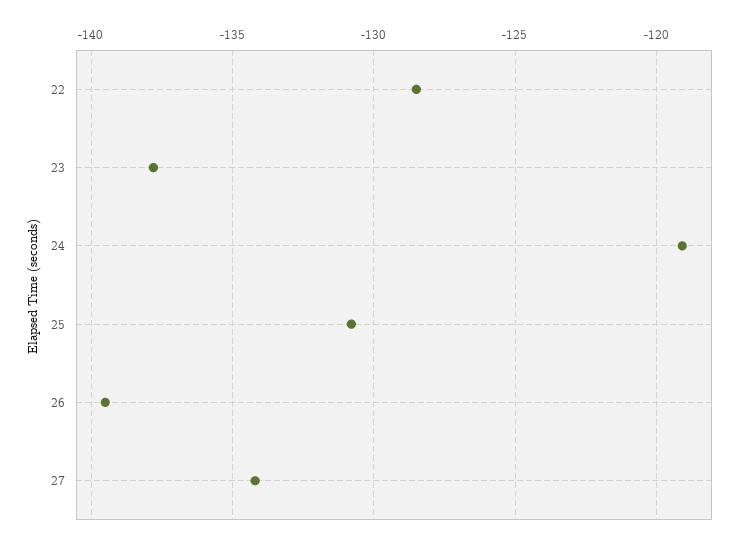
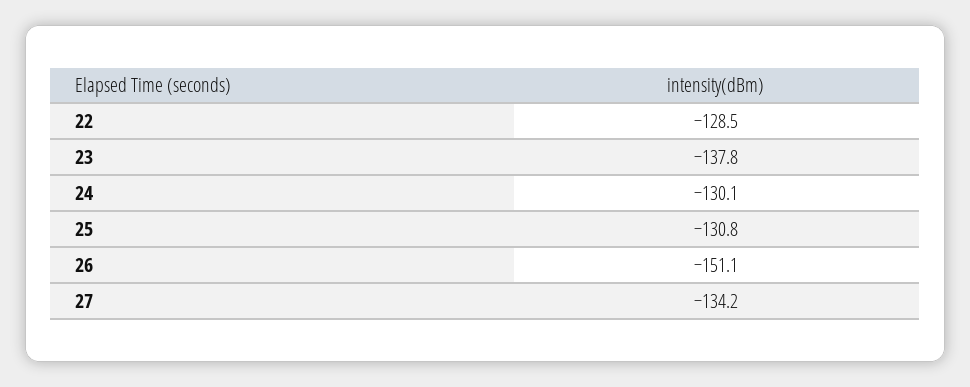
  {
    "22": -128.5,
    "23": -137.8,
-   "24": -119,
+   "24": -130.1,
    "25": -130.8,
-   "26": -139.5,
+   "26": -151.1,
    "27": -134.2
  }

